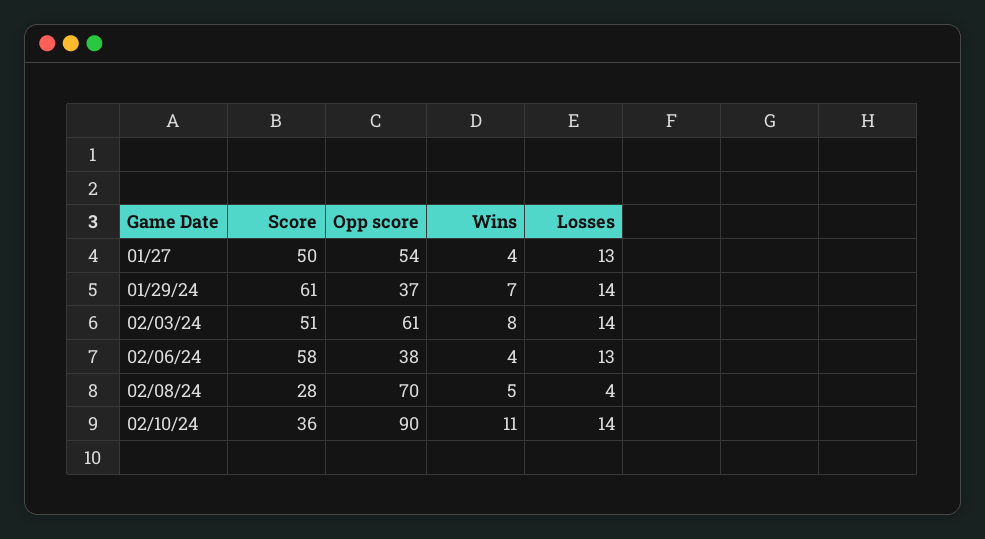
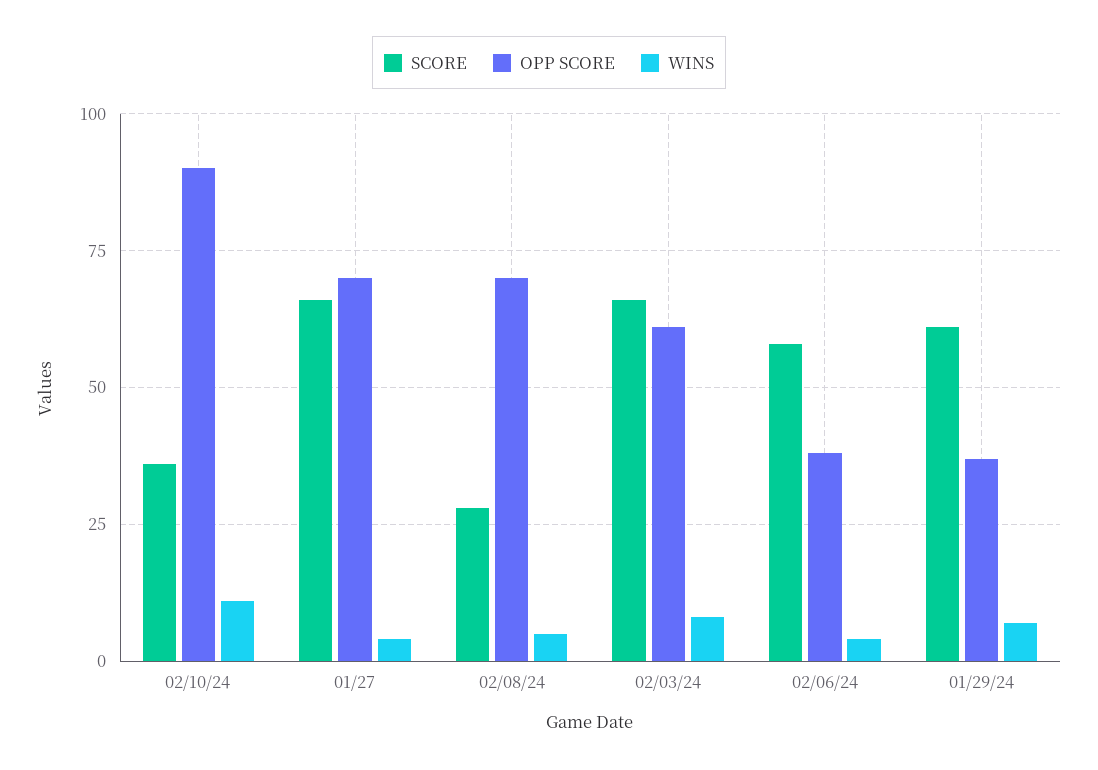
  {
    "Score": {
-     "01/27": 50,
+     "01/27": 65,
      "01/29/24": 61,
-     "02/03/24": 51,
+     "02/03/24": 65,
      "02/06/24": 58,
      "02/08/24": 28,
      "02/10/24": 36
    },
    "Opp score": {
-     "01/27": 54,
+     "01/27": 70,
      "01/29/24": 37,
      "02/03/24": 61,
      "02/06/24": 38,
      "02/08/24": 70,
      "02/10/24": 90
    },
    "Wins": {
      "01/27": 4,
      "01/29/24": 7,
      "02/03/24": 8,
      "02/06/24": 4,
      "02/08/24": 5,
      "02/10/24": 11
-   },
+   }
-   "Losses": {
-     "01/27": 13,
-     "01/29/24": 14,
-     "02/03/24": 14,
-     "02/06/24": 13,
-     "02/08/24": 4,
-     "02/10/24": 14
-   }
  }

